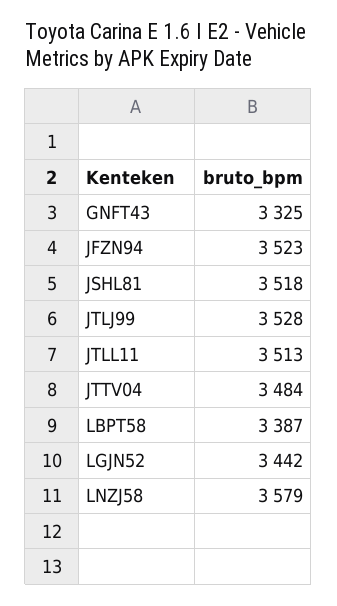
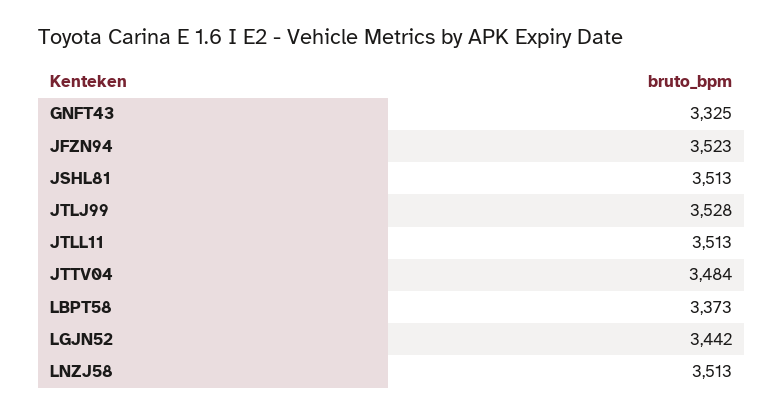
  {
    "GNFT43": 3325,
    "JFZN94": 3523,
-   "JSHL81": 3518,
+   "JSHL81": 3513,
    "JTLJ99": 3528,
    "JTLL11": 3513,
    "JTTV04": 3484,
-   "LBPT58": 3387,
+   "LBPT58": 3373,
    "LGJN52": 3442,
-   "LNZJ58": 3579
+   "LNZJ58": 3513
  }

